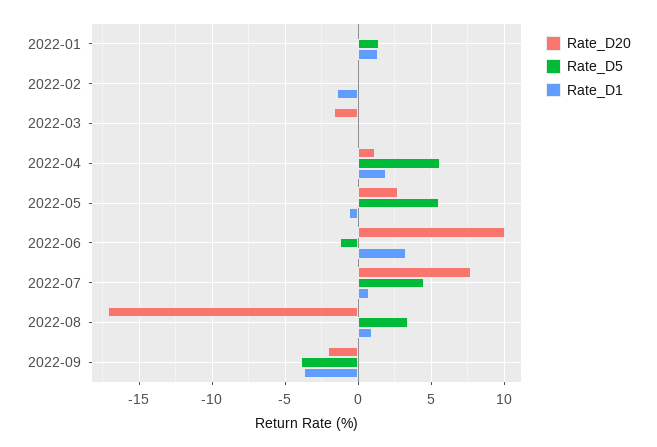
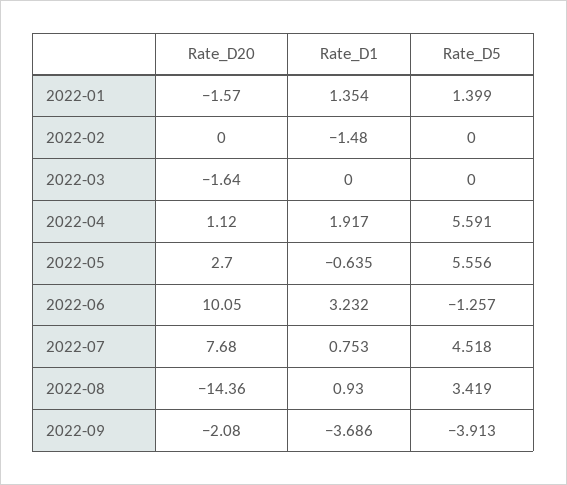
  {
    "Rate_D20": {
-     "2022-01": 0,
+     "2022-01": -1.57,
      "2022-02": 0,
      "2022-03": -1.64,
      "2022-04": 1.12,
      "2022-05": 2.7,
      "2022-06": 10.05,
      "2022-07": 7.68,
-     "2022-08": -17,
+     "2022-08": -14.36,
      "2022-09": -2.08
    },
    "Rate_D5": {
      "2022-01": 1.399,
      "2022-02": 0,
      "2022-03": 0,
      "2022-04": 5.591,
      "2022-05": 5.556,
      "2022-06": -1.257,
      "2022-07": 4.518,
      "2022-08": 3.419,
      "2022-09": -3.913
    },
    "Rate_D1": {
      "2022-01": 1.354,
      "2022-02": -1.48,
      "2022-03": 0,
      "2022-04": 1.917,
      "2022-05": -0.635,
      "2022-06": 3.232,
      "2022-07": 0.753,
      "2022-08": 0.93,
      "2022-09": -3.686
    }
  }

